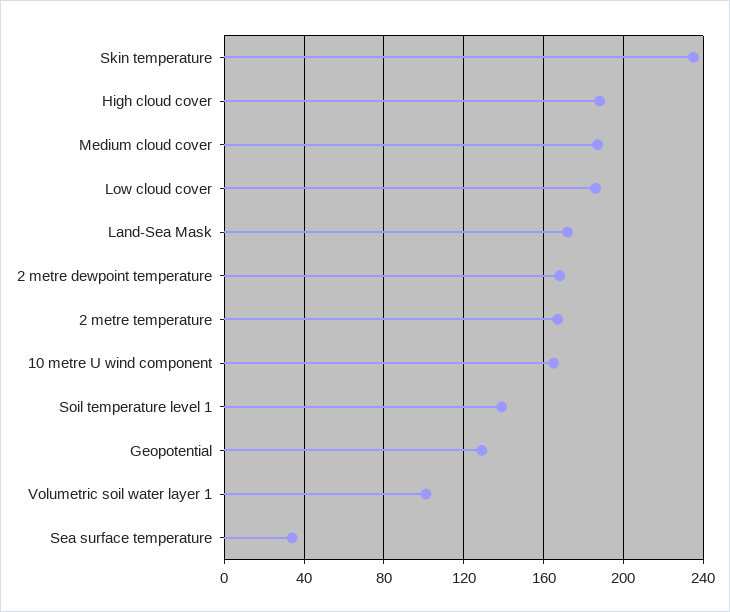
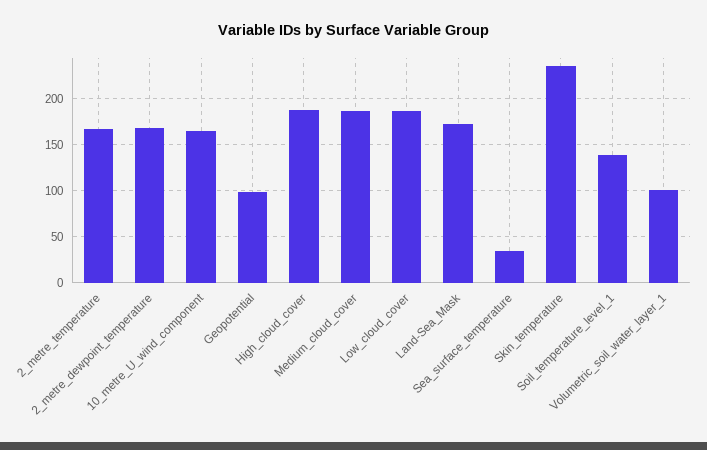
  {
    "Skin temperature": 235,
    "High cloud cover": 190,
    "Medium cloud cover": 185,
    "Low cloud cover": 185,
    "Land-Sea Mask": 170,
    "2 metre dewpoint temperature": 170,
    "2 metre temperature": 165,
    "10 metre U wind component": 165,
    "Soil temperature level 1": 140,
-   "Geopotential": 130,
+   "Geopotential": 100,
    "Volumetric soil water layer 1": 100,
    "Sea surface temperature": 35
  }

